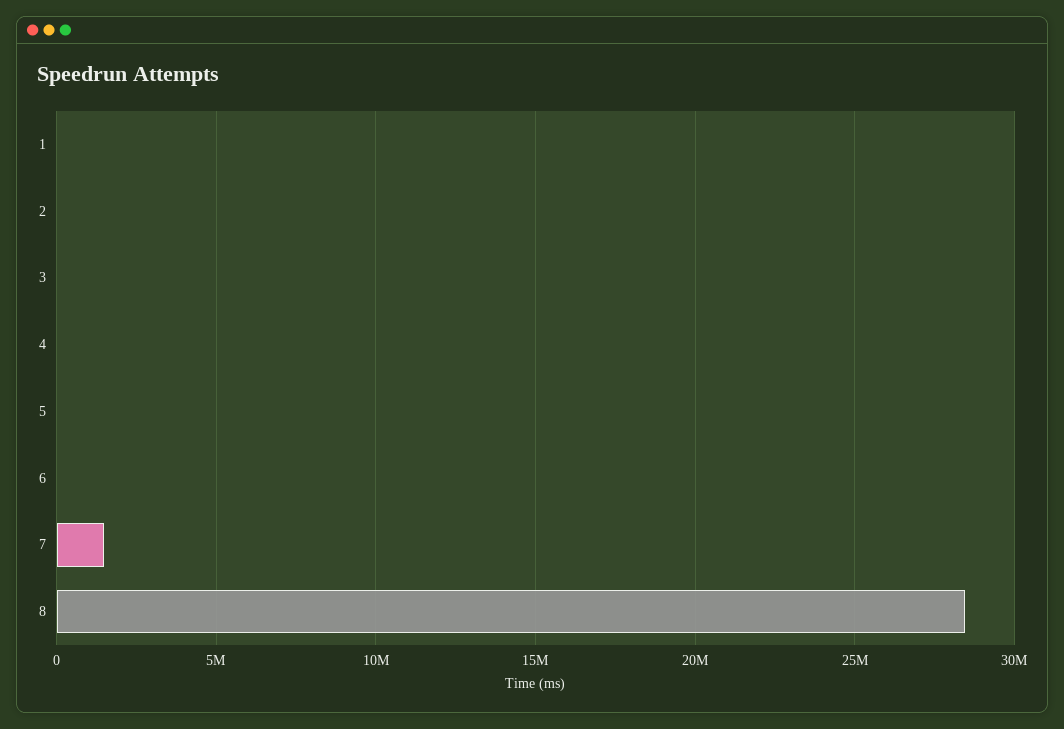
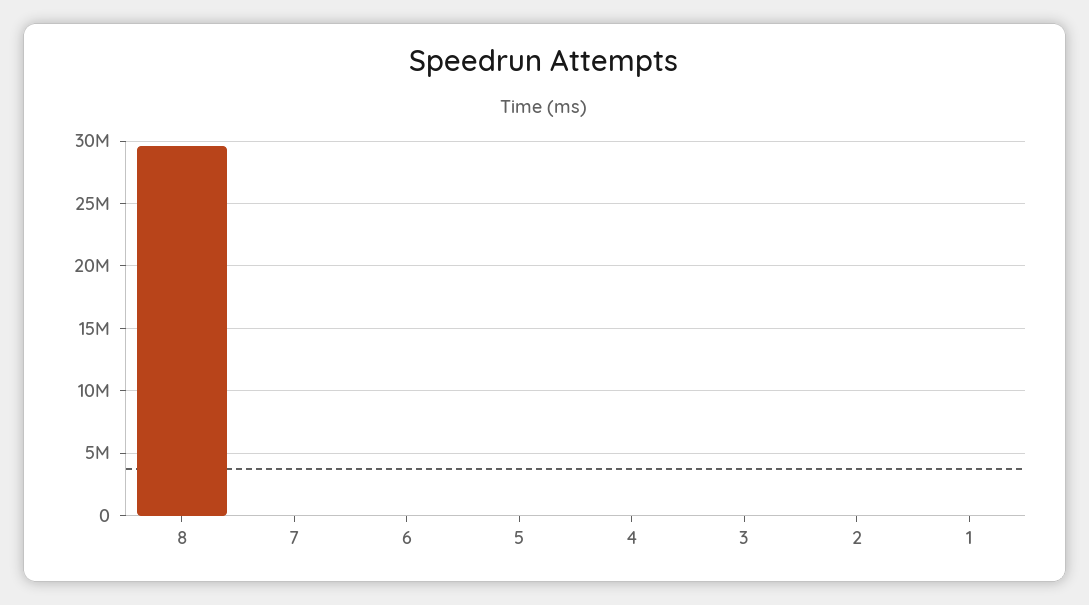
  {
    "1": 0,
    "2": 0,
    "3": 0,
    "4": 0,
    "5": 0,
    "6": 0,
-   "7": 1500000,
+   "7": 0,
-   "8": 28500000
+   "8": 29500000
  }

